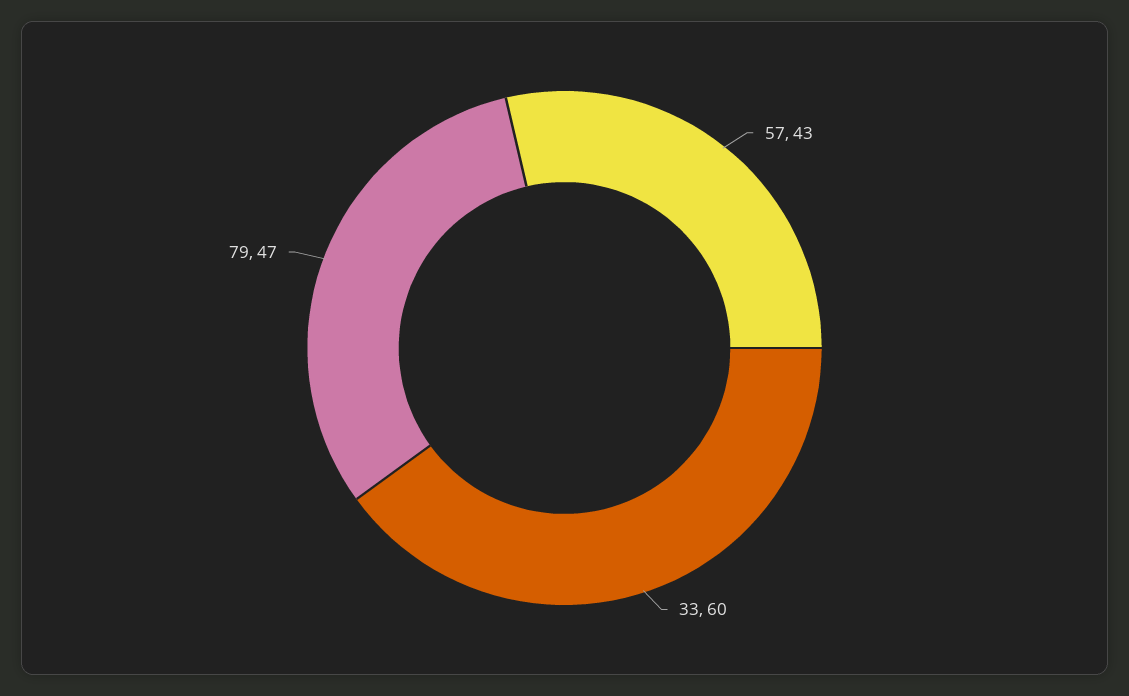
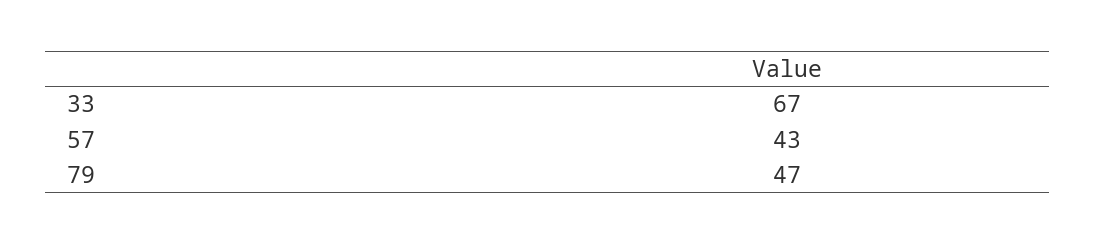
  {
    "57": 43,
-   "33": 60,
+   "33": 67,
    "79": 47
  }

